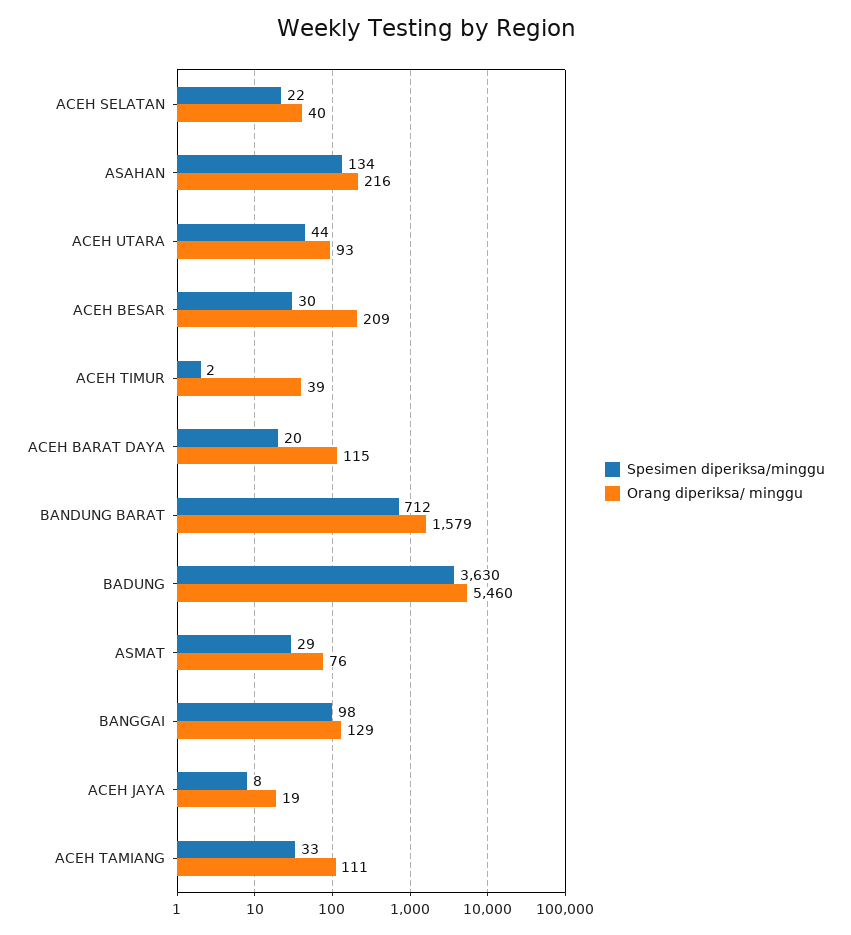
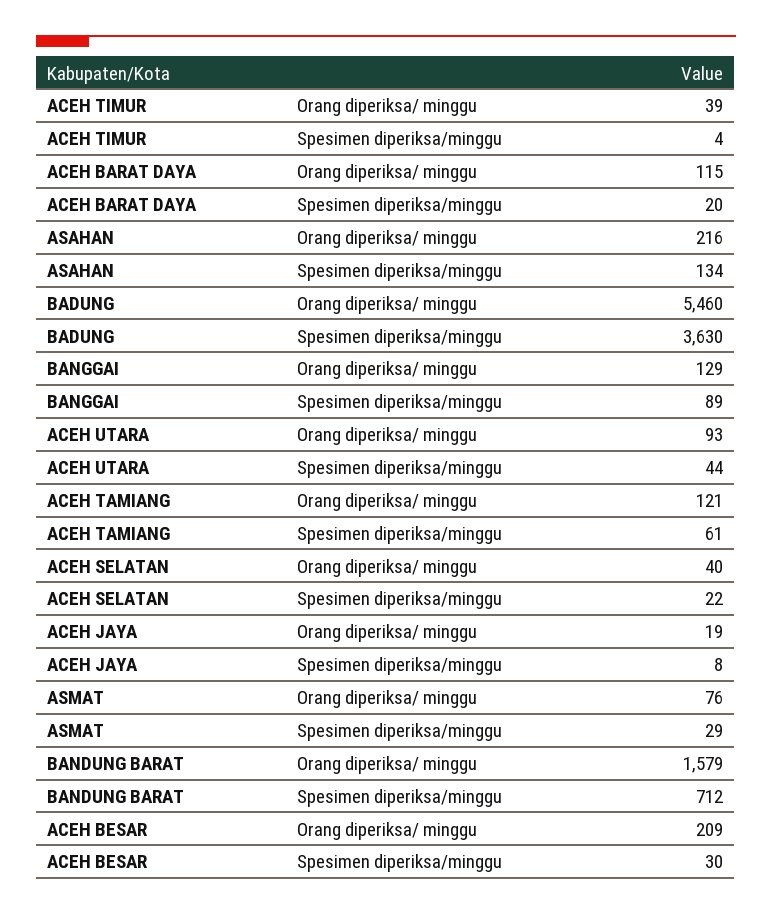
  {
    "Spesimen diperiksa/minggu": {
      "ACEH SELATAN": 22,
      "ASAHAN": 134,
      "ACEH UTARA": 44,
      "ACEH BESAR": 30,
-     "ACEH TIMUR": 2,
+     "ACEH TIMUR": 4,
      "ACEH BARAT DAYA": 20,
      "BANDUNG BARAT": 712,
      "BADUNG": 3630,
      "ASMAT": 29,
-     "BANGGAI": 98,
+     "BANGGAI": 89,
      "ACEH JAYA": 8,
-     "ACEH TAMIANG": 33
+     "ACEH TAMIANG": 61
    },
    "Orang diperiksa/ minggu": {
      "ACEH SELATAN": 40,
      "ASAHAN": 216,
      "ACEH UTARA": 93,
      "ACEH BESAR": 209,
      "ACEH TIMUR": 39,
      "ACEH BARAT DAYA": 115,
      "BANDUNG BARAT": 1579,
      "BADUNG": 5460,
      "ASMAT": 76,
      "BANGGAI": 129,
      "ACEH JAYA": 19,
-     "ACEH TAMIANG": 111
+     "ACEH TAMIANG": 121
    }
  }

